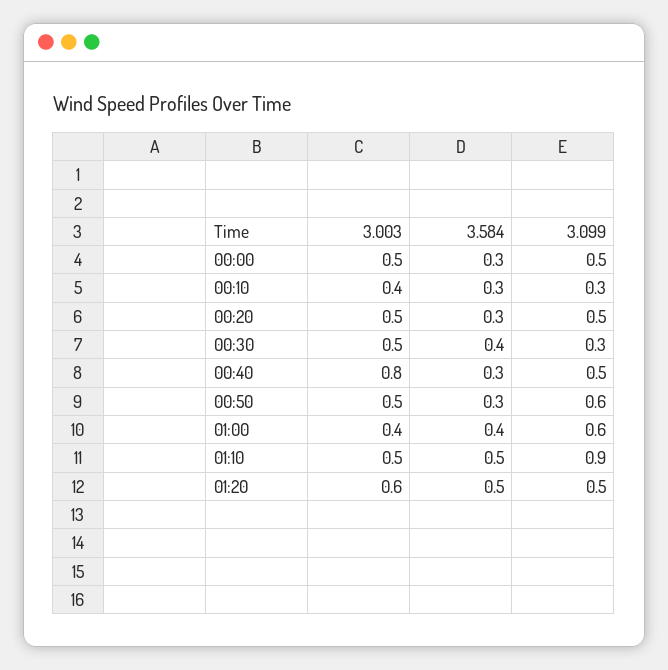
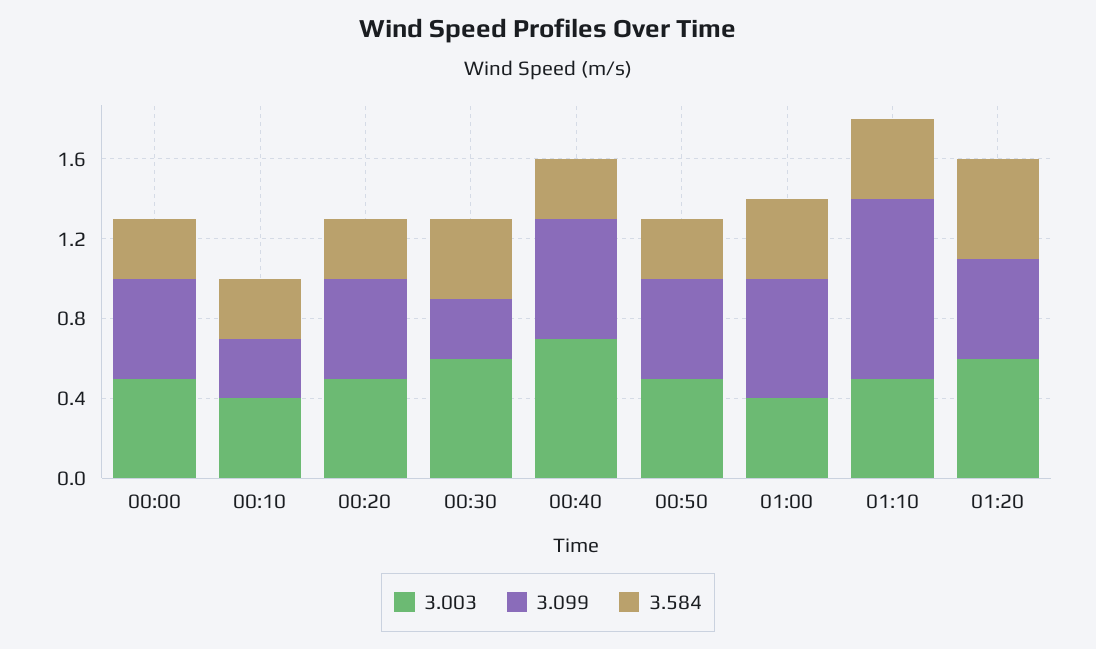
  {
    "3.003": {
      "00:00": 0.5,
      "00:10": 0.4,
      "00:20": 0.5,
-     "00:30": 0.5,
+     "00:30": 0.6,
-     "00:40": 0.8,
+     "00:40": 0.7,
      "00:50": 0.5,
      "01:00": 0.4,
      "01:10": 0.5,
      "01:20": 0.6
    },
    "3.584": {
      "00:00": 0.3,
      "00:10": 0.3,
      "00:20": 0.3,
      "00:30": 0.4,
      "00:40": 0.3,
      "00:50": 0.3,
      "01:00": 0.4,
-     "01:10": 0.5,
+     "01:10": 0.4,
      "01:20": 0.5
    },
    "3.099": {
      "00:00": 0.5,
      "00:10": 0.3,
      "00:20": 0.5,
      "00:30": 0.3,
-     "00:40": 0.5,
+     "00:40": 0.6,
-     "00:50": 0.6,
+     "00:50": 0.5,
      "01:00": 0.6,
      "01:10": 0.9,
      "01:20": 0.5
    }
  }

